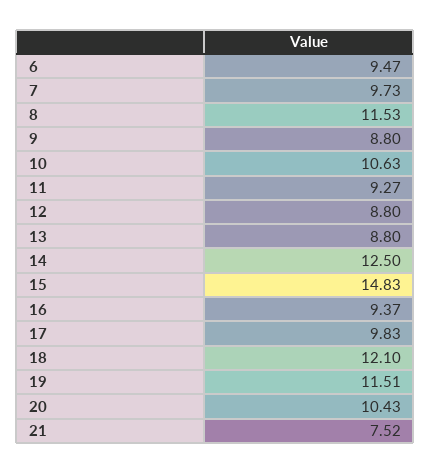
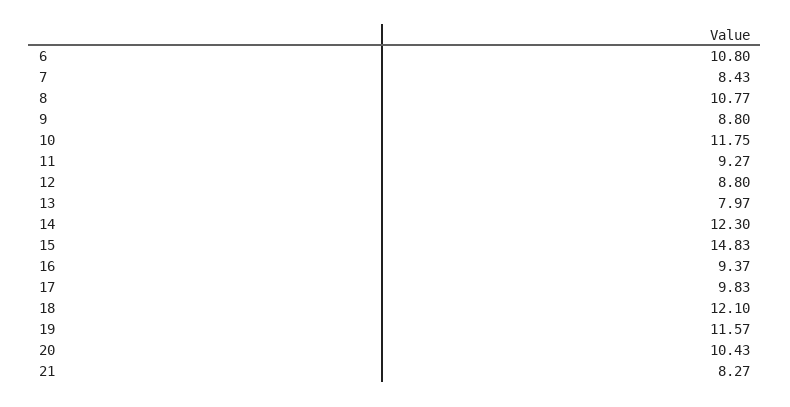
  {
-   "6": 9.47,
+   "6": 10.8,
-   "7": 9.73,
+   "7": 8.43,
-   "8": 11.53,
+   "8": 10.77,
    "9": 8.8,
-   "10": 10.63,
+   "10": 11.75,
    "11": 9.27,
    "12": 8.8,
-   "13": 8.8,
+   "13": 7.97,
-   "14": 12.5,
+   "14": 12.3,
    "15": 14.83,
    "16": 9.37,
    "17": 9.83,
    "18": 12.1,
-   "19": 11.51,
+   "19": 11.57,
    "20": 10.43,
-   "21": 7.52
+   "21": 8.27
  }

